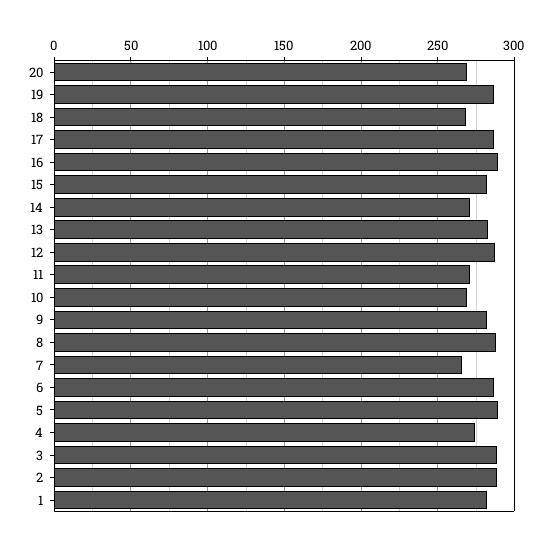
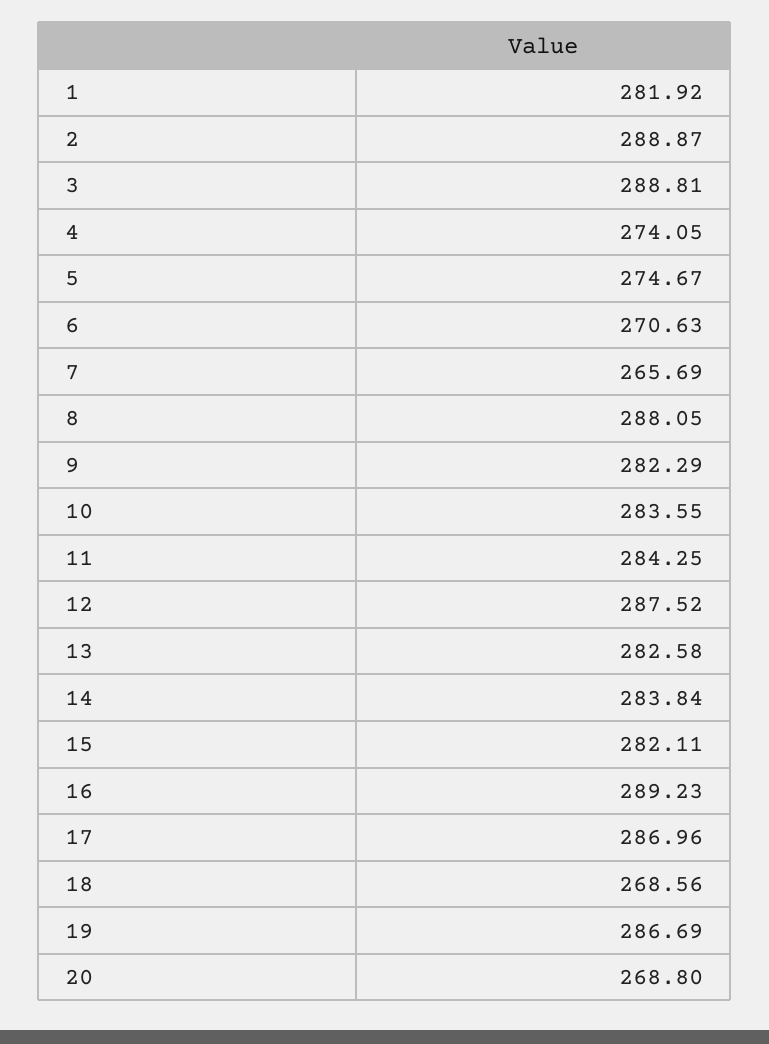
  {
    "20": 268.8,
    "19": 286.69,
    "18": 268.56,
    "17": 286.96,
    "16": 289.23,
    "15": 282.11,
-   "14": 270,
+   "14": 283.84,
    "13": 282.58,
    "12": 287.52,
-   "11": 270,
+   "11": 284.25,
-   "10": 270,
+   "10": 283.55,
    "9": 282.29,
    "8": 288.05,
    "7": 265.69,
-   "6": 285,
+   "6": 270.63,
-   "5": 290,
+   "5": 274.67,
    "4": 274.05,
    "3": 288.81,
    "2": 288.87,
    "1": 281.92
  }

